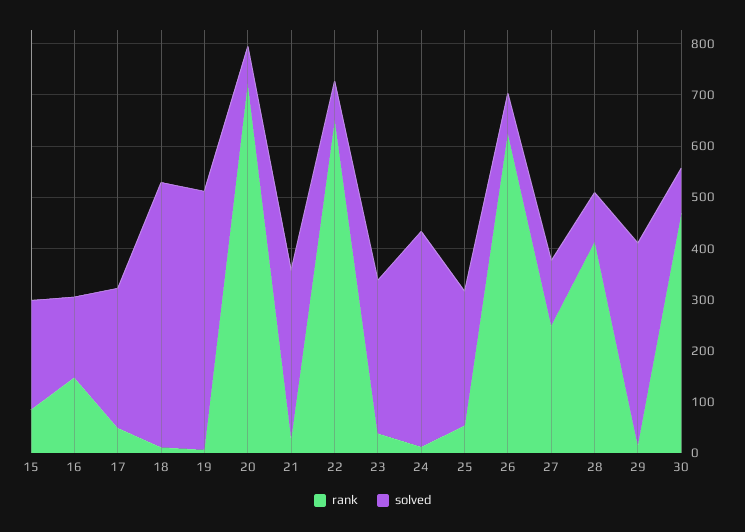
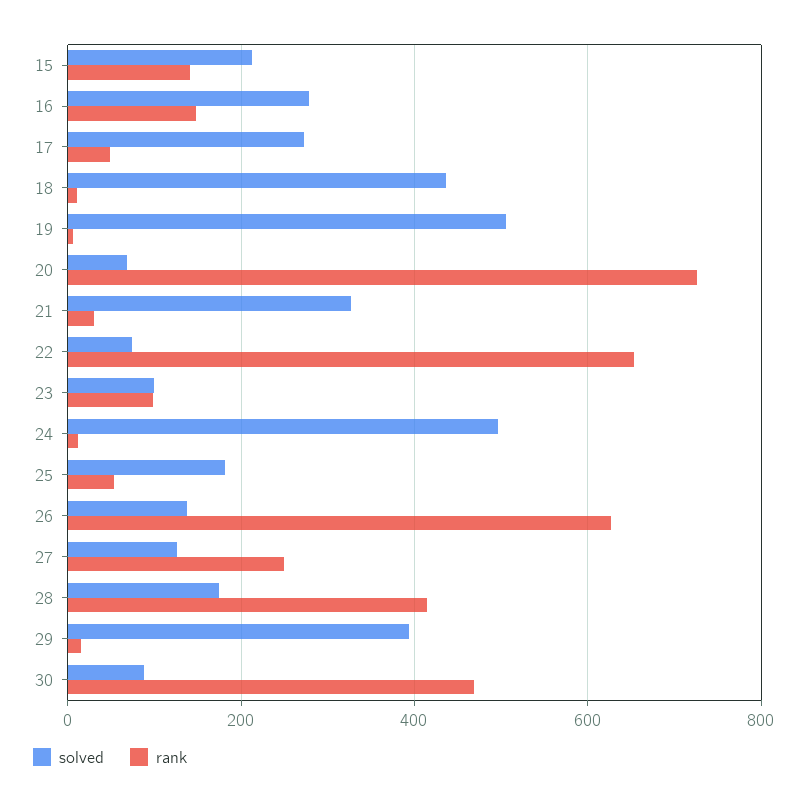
  {
    "rank": {
-     "15": 80,
+     "15": 140,
      "16": 140,
      "17": 40,
      "18": 20,
      "19": 0,
      "20": 720,
      "21": 40,
      "22": 660,
-     "23": 40,
+     "23": 100,
      "24": 20,
      "25": 60,
      "26": 620,
      "27": 260,
      "28": 420,
      "29": 20,
      "30": 460
    },
    "solved": {
      "15": 220,
-     "16": 160,
+     "16": 280,
      "17": 280,
-     "18": 520,
+     "18": 440,
      "19": 500,
      "20": 60,
      "21": 320,
      "22": 80,
-     "23": 300,
+     "23": 100,
-     "24": 420,
+     "24": 500,
-     "25": 260,
+     "25": 180,
-     "26": 80,
+     "26": 140,
      "27": 120,
-     "28": 100,
+     "28": 180,
      "29": 400,
      "30": 80
    }
  }

